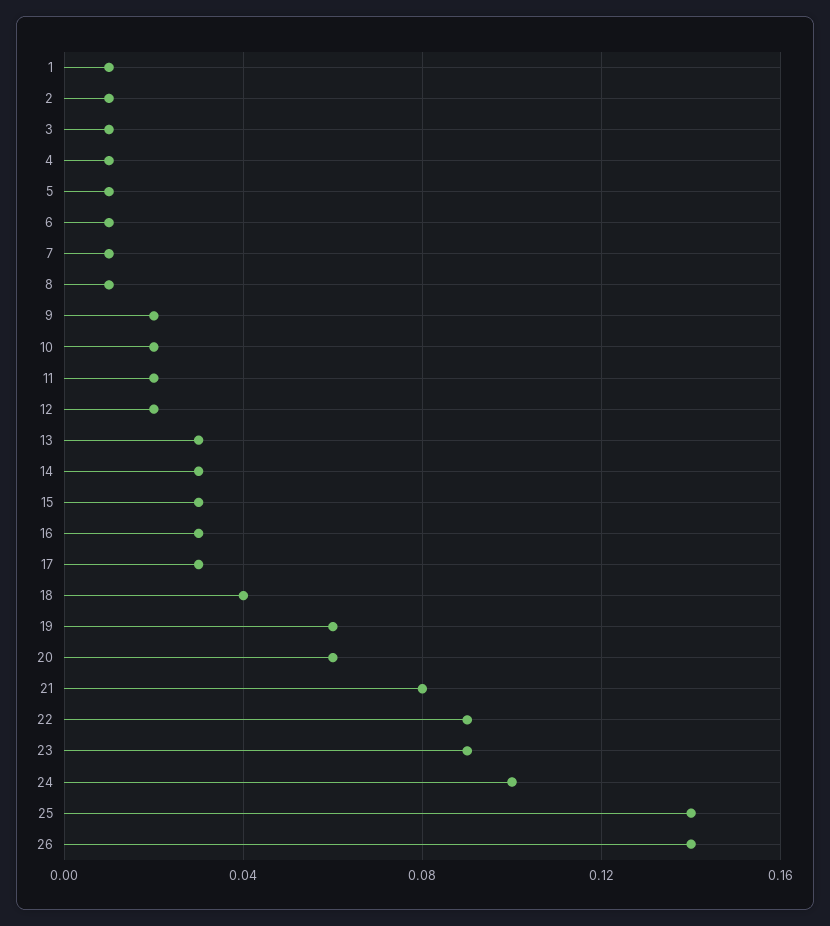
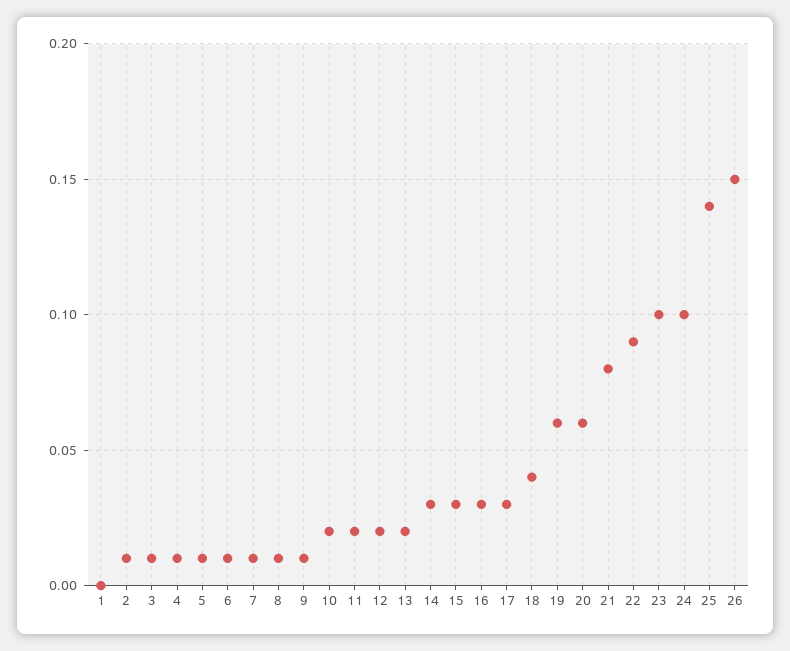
  {
-   "1": 0.01,
+   "1": 0,
    "2": 0.01,
    "3": 0.01,
    "4": 0.01,
    "5": 0.01,
    "6": 0.01,
    "7": 0.01,
    "8": 0.01,
-   "9": 0.02,
+   "9": 0.01,
    "10": 0.02,
    "11": 0.02,
    "12": 0.02,
-   "13": 0.03,
+   "13": 0.02,
    "14": 0.03,
    "15": 0.03,
    "16": 0.03,
    "17": 0.03,
    "18": 0.04,
    "19": 0.06,
    "20": 0.06,
    "21": 0.08,
    "22": 0.09,
-   "23": 0.09,
+   "23": 0.1,
    "24": 0.1,
    "25": 0.14,
-   "26": 0.14
+   "26": 0.15
  }

